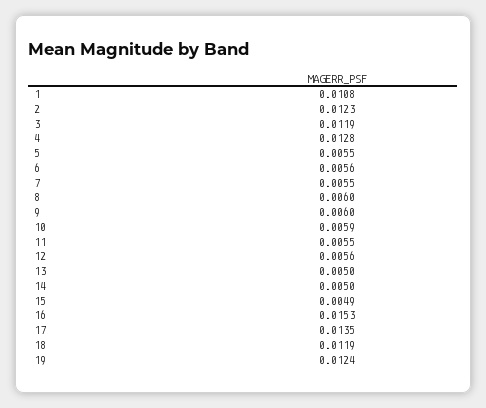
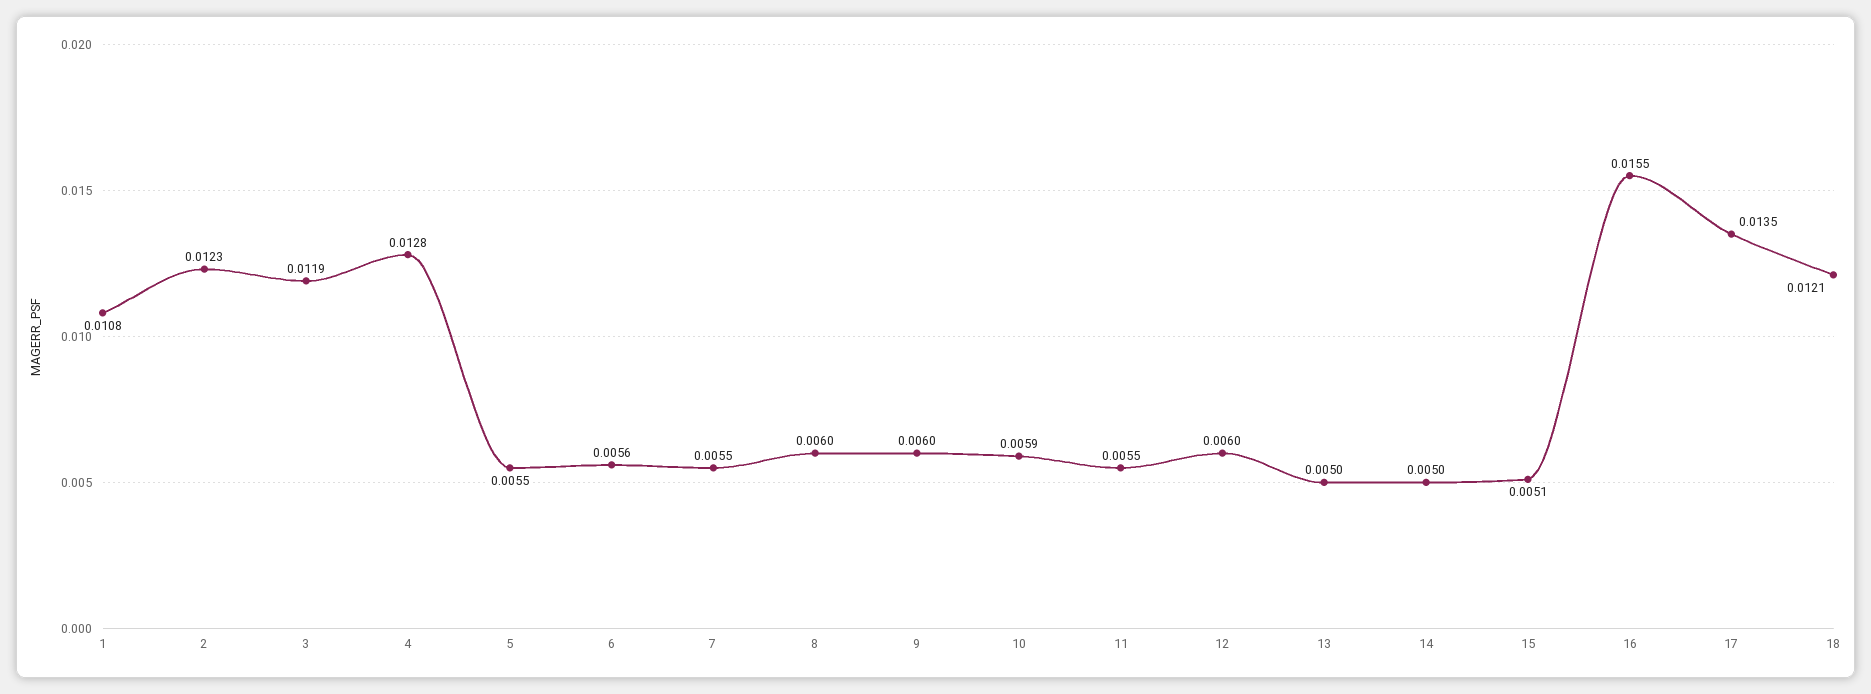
  {
    "1": 0.0108,
    "2": 0.0123,
    "3": 0.0119,
    "4": 0.0128,
    "5": 0.0055,
    "6": 0.0056,
    "7": 0.0055,
    "8": 0.006,
    "9": 0.006,
    "10": 0.0059,
    "11": 0.0055,
-   "12": 0.0056,
+   "12": 0.006,
    "13": 0.005,
    "14": 0.005,
-   "15": 0.0049,
+   "15": 0.0051,
-   "16": 0.0153,
+   "16": 0.0155,
    "17": 0.0135,
-   "18": 0.0119,
+   "18": 0.0121
-   "19": 0.0124
  }

